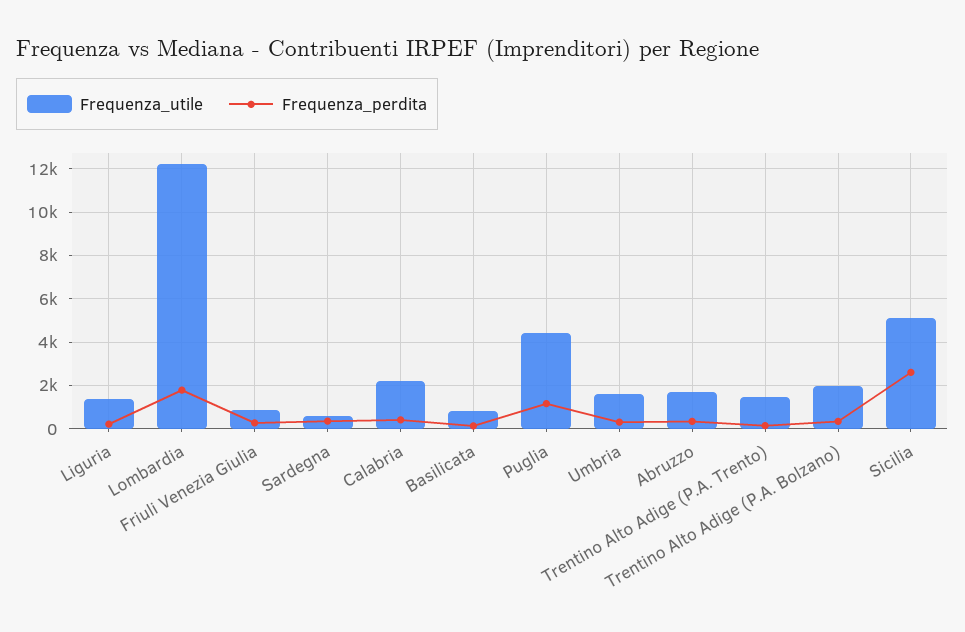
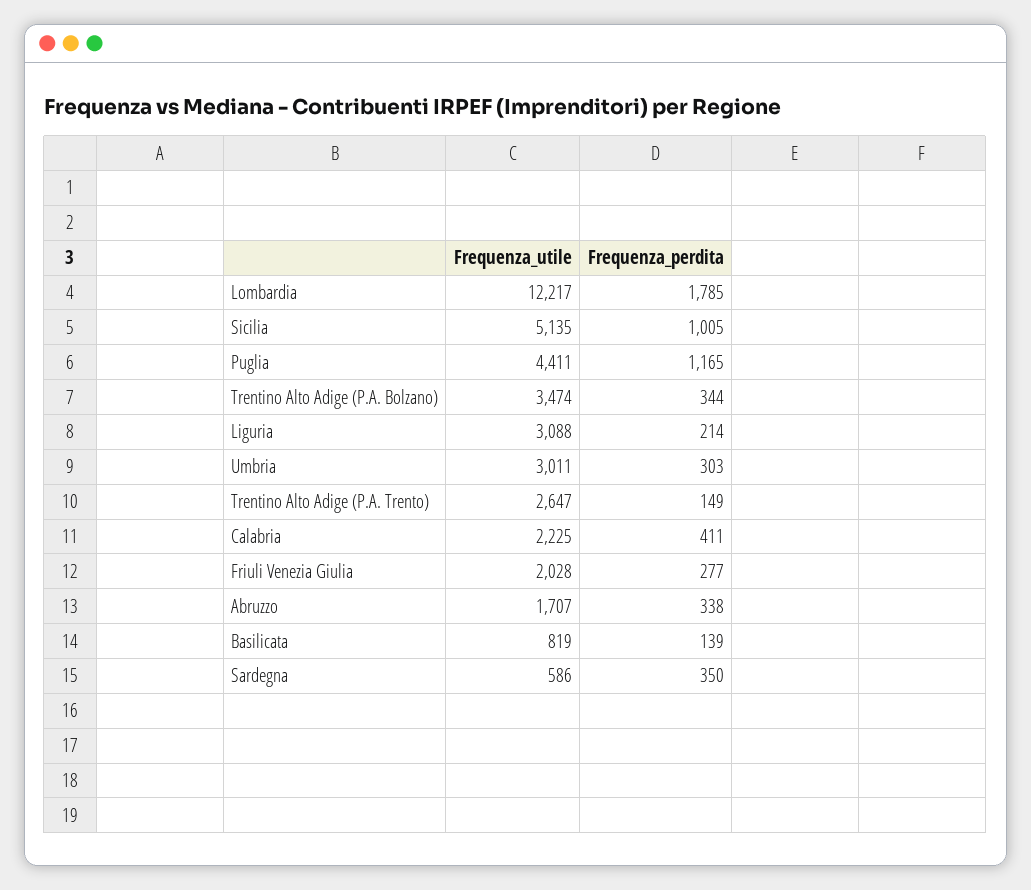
  {
    "Frequenza_utile": {
-     "Liguria": 1500,
+     "Liguria": 3088,
      "Lombardia": 12217,
-     "Friuli Venezia Giulia": 1000,
+     "Friuli Venezia Giulia": 2028,
      "Sardegna": 586,
      "Calabria": 2225,
      "Basilicata": 819,
      "Puglia": 4411,
-     "Umbria": 1500,
+     "Umbria": 3011,
      "Abruzzo": 1707,
-     "Trentino Alto Adige (P.A. Trento)": 1500,
+     "Trentino Alto Adige (P.A. Trento)": 2647,
-     "Trentino Alto Adige (P.A. Bolzano)": 2000,
+     "Trentino Alto Adige (P.A. Bolzano)": 3474,
      "Sicilia": 5135
    },
    "Frequenza_perdita": {
      "Liguria": 214,
      "Lombardia": 1785,
      "Friuli Venezia Giulia": 277,
      "Sardegna": 350,
      "Calabria": 411,
      "Basilicata": 139,
      "Puglia": 1165,
      "Umbria": 303,
      "Abruzzo": 338,
      "Trentino Alto Adige (P.A. Trento)": 149,
      "Trentino Alto Adige (P.A. Bolzano)": 344,
-     "Sicilia": 2500
+     "Sicilia": 1005
    }
  }

